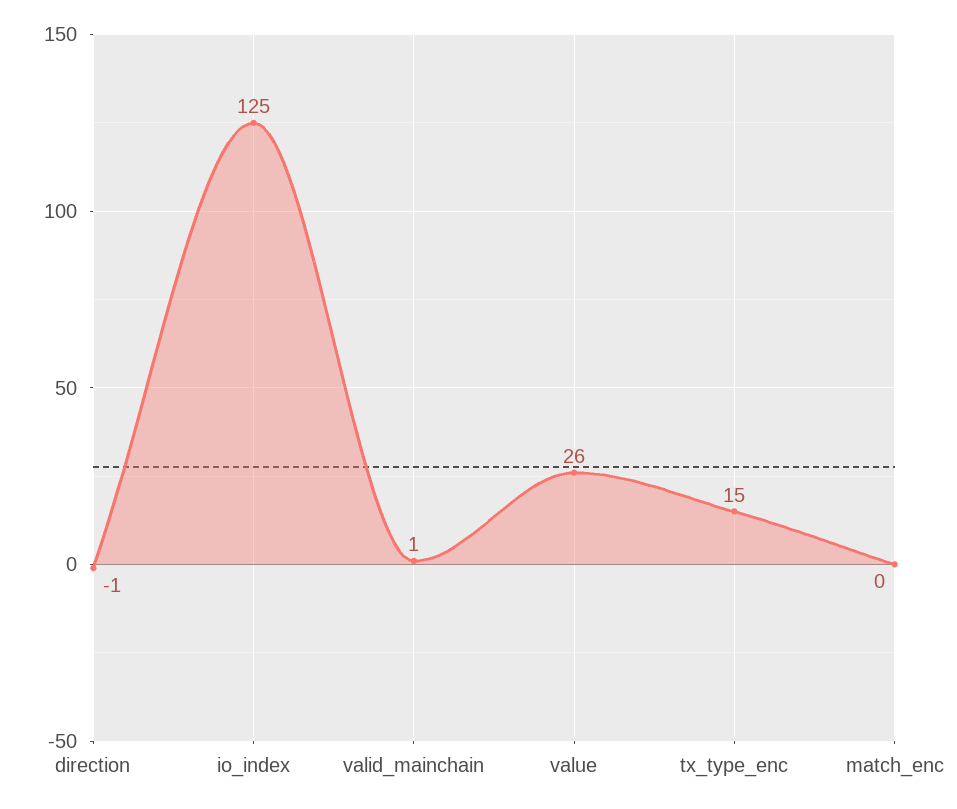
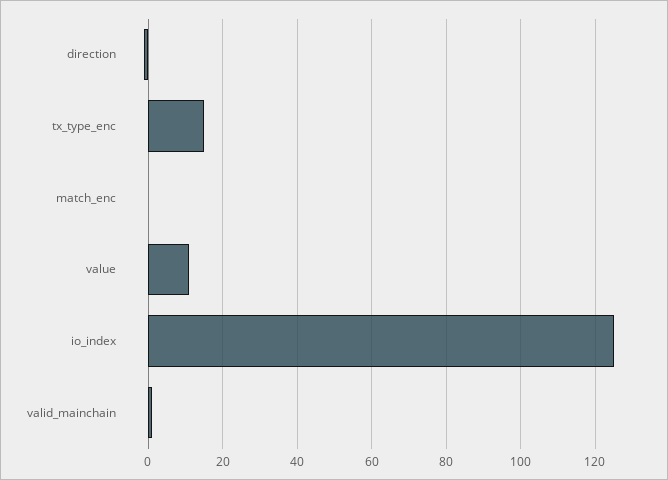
  {
    "direction": -1,
    "io_index": 125,
    "valid_mainchain": 1,
-   "value": 26,
+   "value": 10,
    "tx_type_enc": 15,
    "match_enc": 0
  }

